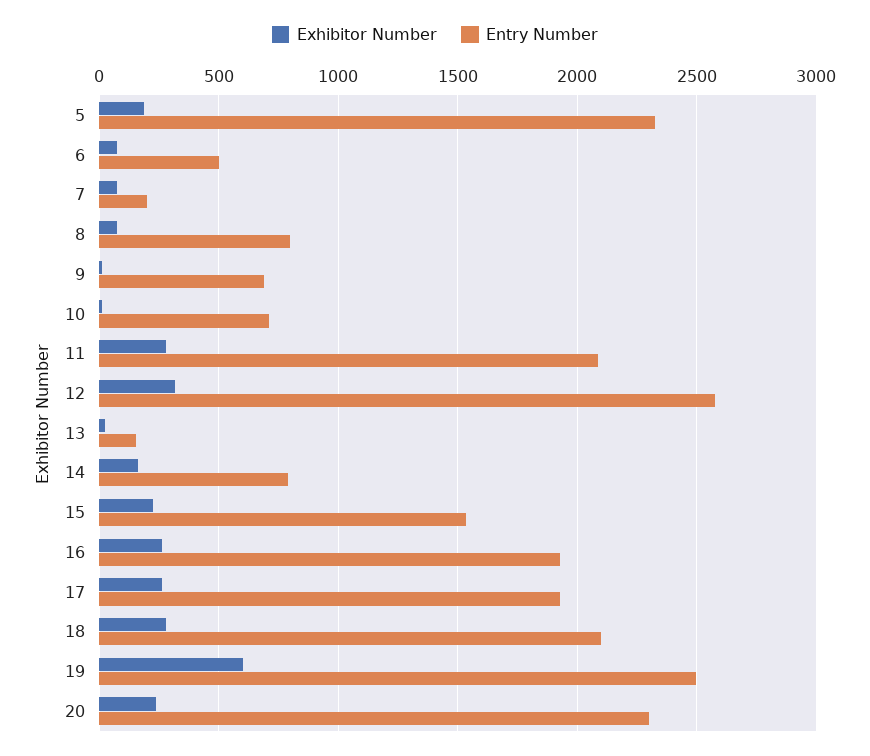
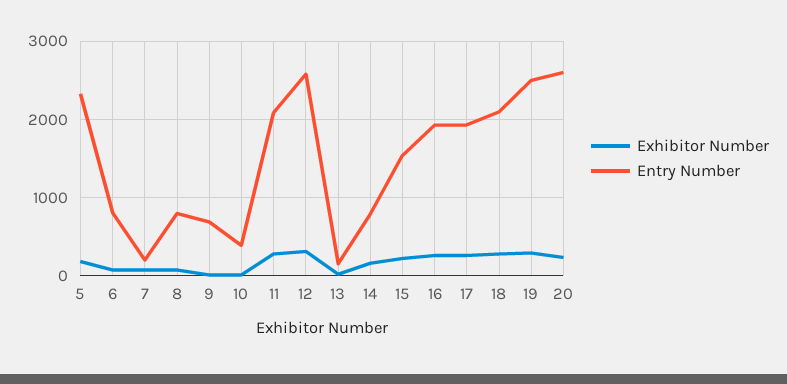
  {
    "Exhibitor Number": {
      "5": 200,
      "6": 100,
      "7": 100,
      "8": 100,
      "9": 0,
      "10": 0,
      "11": 300,
      "12": 300,
      "13": 0,
      "14": 150,
      "15": 200,
      "16": 250,
      "17": 250,
      "18": 300,
-     "19": 600,
+     "19": 300,
      "20": 250
    },
    "Entry Number": {
      "5": 2350,
-     "6": 500,
+     "6": 800,
      "7": 200,
      "8": 800,
      "9": 700,
-     "10": 700,
+     "10": 400,
      "11": 2100,
      "12": 2600,
      "13": 150,
      "14": 800,
      "15": 1550,
      "16": 1950,
      "17": 1950,
      "18": 2100,
      "19": 2500,
-     "20": 2300
+     "20": 2600
    }
  }

